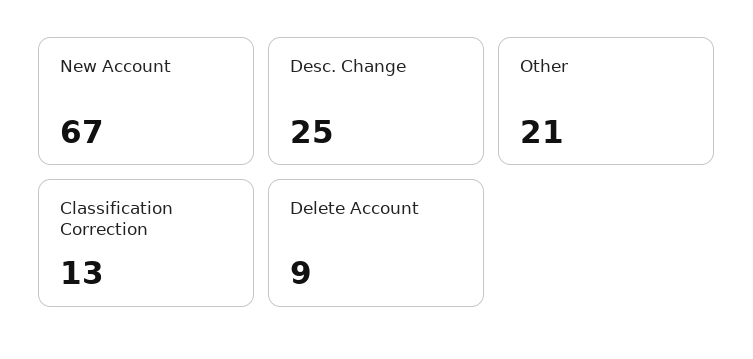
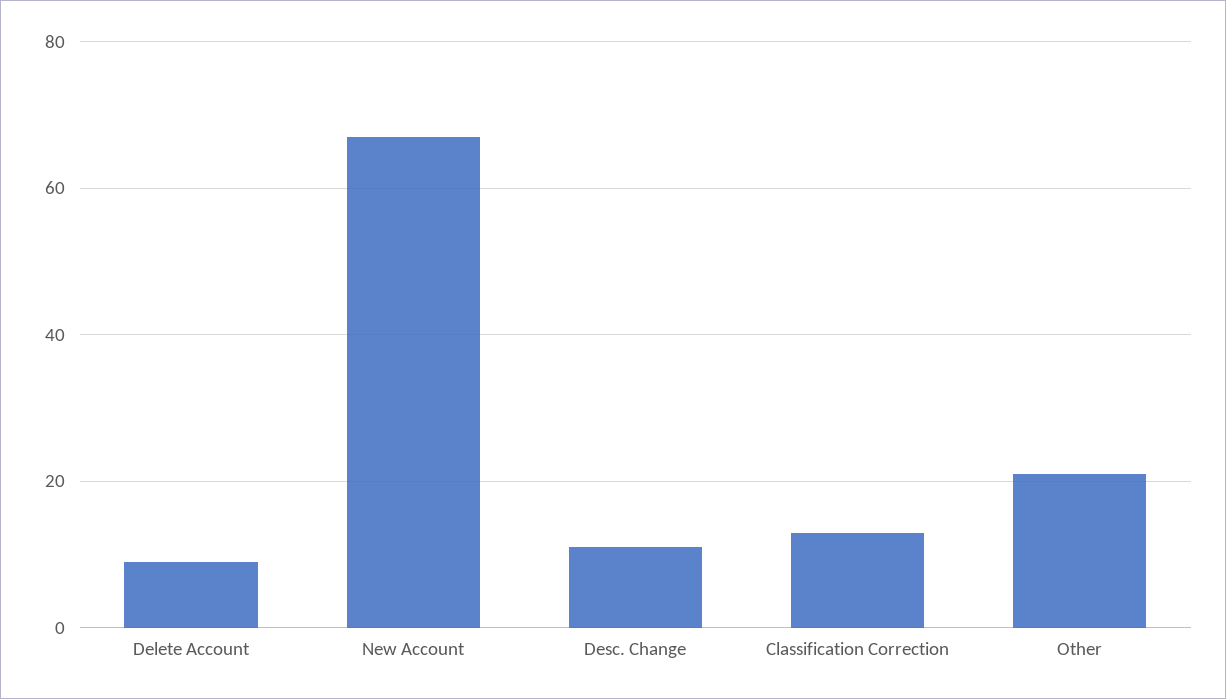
  {
    "New Account": 67,
-   "Desc. Change": 25,
+   "Desc. Change": 10,
    "Other": 21,
    "Classification Correction": 13,
    "Delete Account": 9
  }

